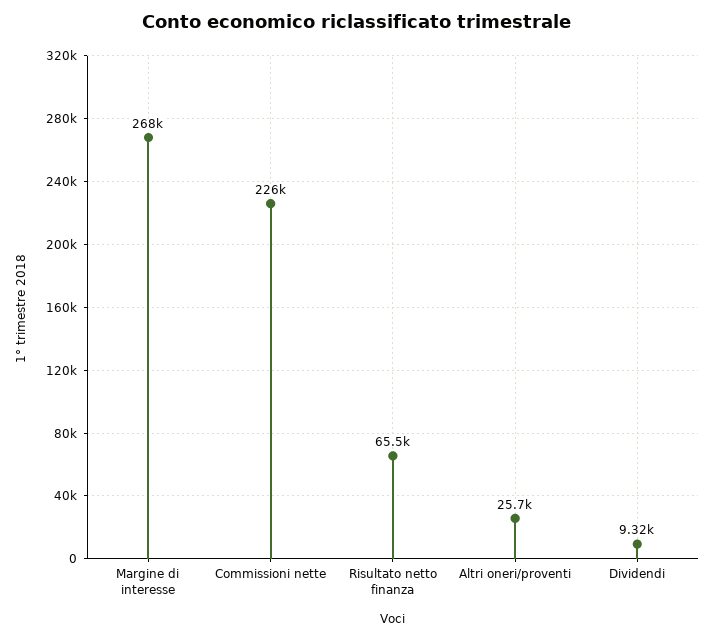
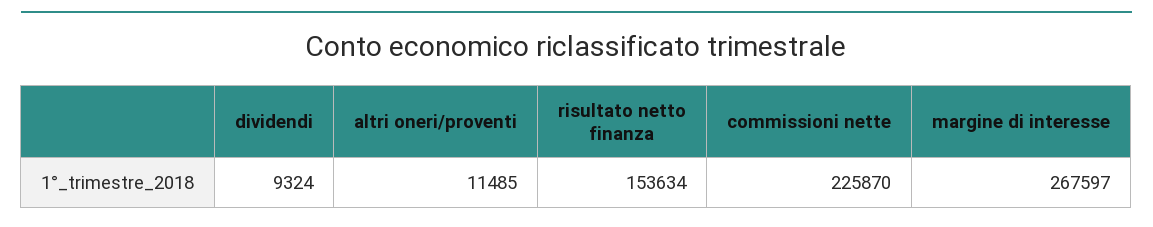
  {
    "Margine di interesse": 267597,
    "Commissioni nette": 225870,
-   "Risultato netto finanza": 65500,
+   "Risultato netto finanza": 153634,
-   "Altri oneri/proventi": 25700,
+   "Altri oneri/proventi": 11485,
    "Dividendi": 9324
  }

